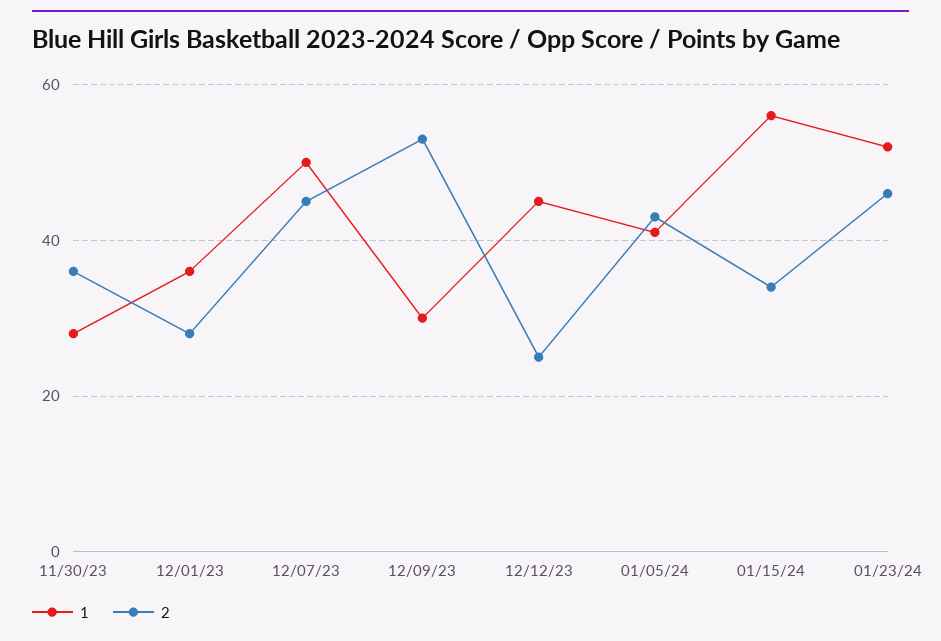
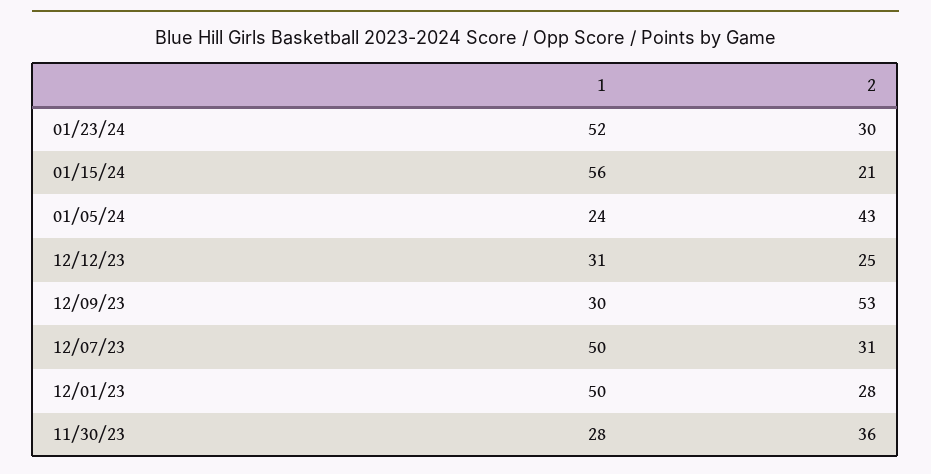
  {
    "1": {
      "11/30/23": 28,
-     "12/01/23": 35,
+     "12/01/23": 50,
      "12/07/23": 50,
      "12/09/23": 30,
-     "12/12/23": 45,
+     "12/12/23": 31,
-     "01/05/24": 40,
+     "01/05/24": 24,
      "01/15/24": 56,
      "01/23/24": 52
    },
    "2": {
      "11/30/23": 36,
      "12/01/23": 28,
-     "12/07/23": 45,
+     "12/07/23": 31,
      "12/09/23": 53,
      "12/12/23": 25,
      "01/05/24": 43,
-     "01/15/24": 35,
+     "01/15/24": 21,
-     "01/23/24": 45
+     "01/23/24": 30
    }
  }

